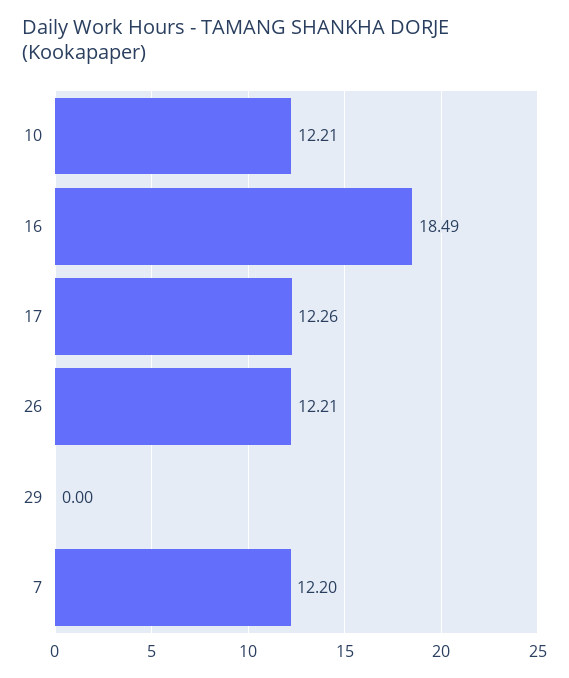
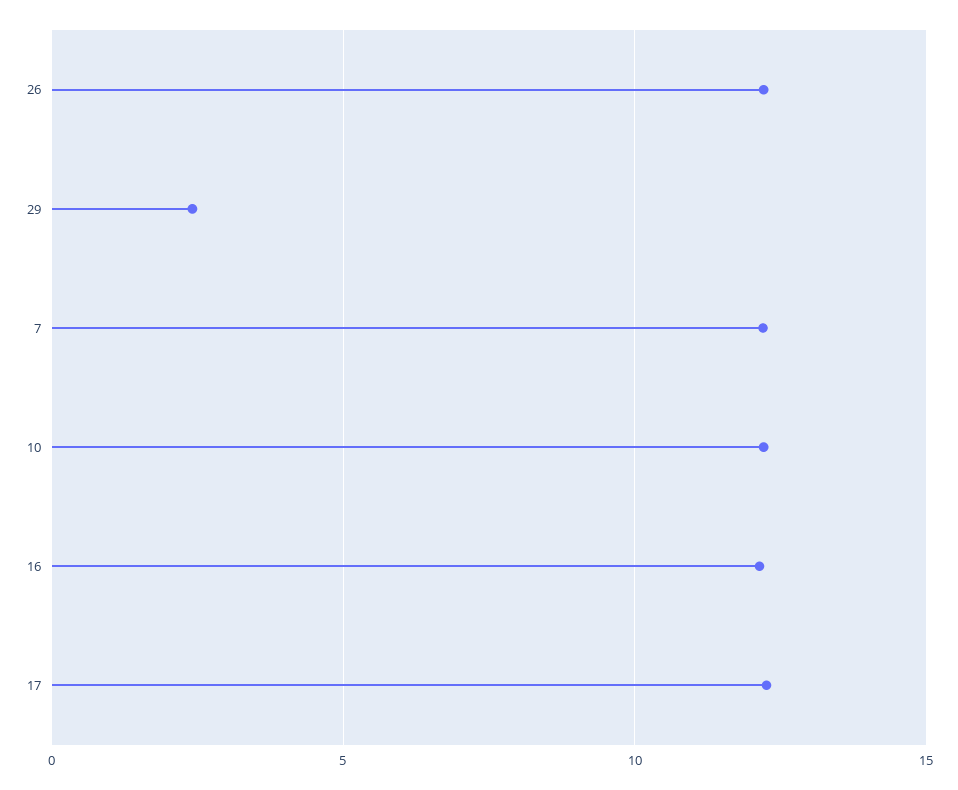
  {
    "10": 12.21,
-   "16": 18.49,
+   "16": 12,
    "17": 12.26,
    "26": 12.21,
-   "29": 0,
+   "29": 2.5,
    "7": 12.2
  }

